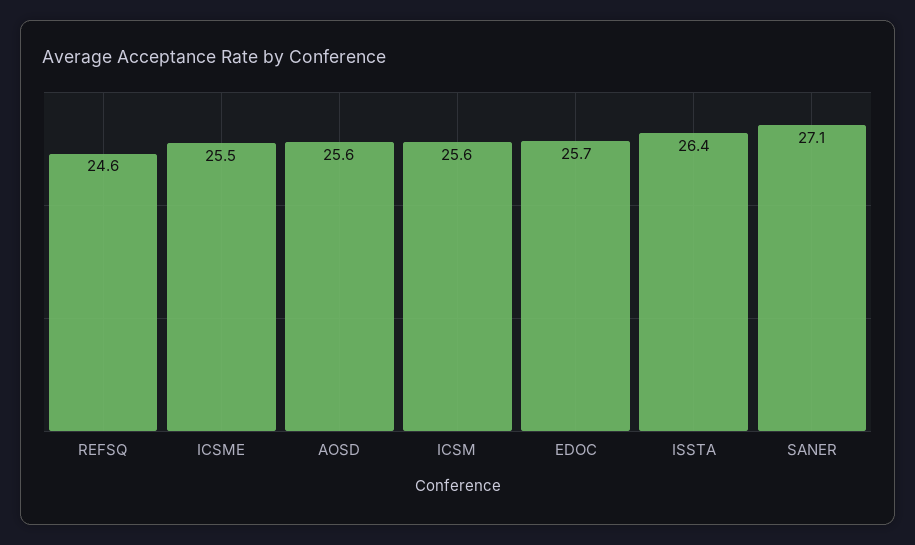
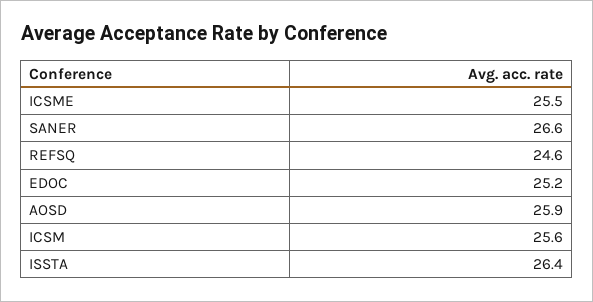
  {
    "REFSQ": 24.6,
    "ICSME": 25.5,
-   "AOSD": 25.6,
+   "AOSD": 25.9,
    "ICSM": 25.6,
-   "EDOC": 25.7,
+   "EDOC": 25.2,
    "ISSTA": 26.4,
-   "SANER": 27.1
+   "SANER": 26.6
  }

